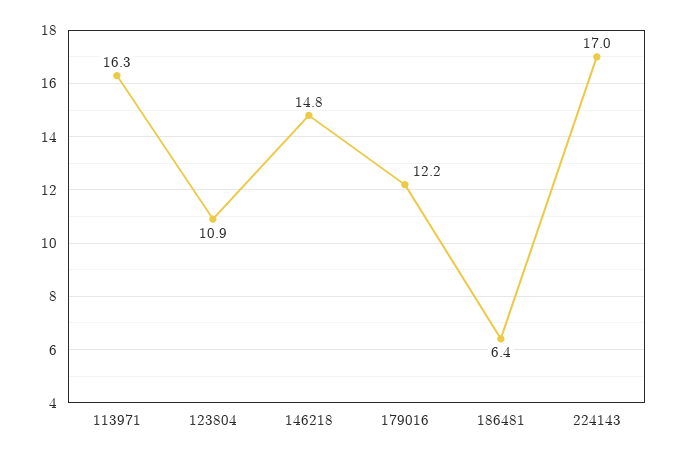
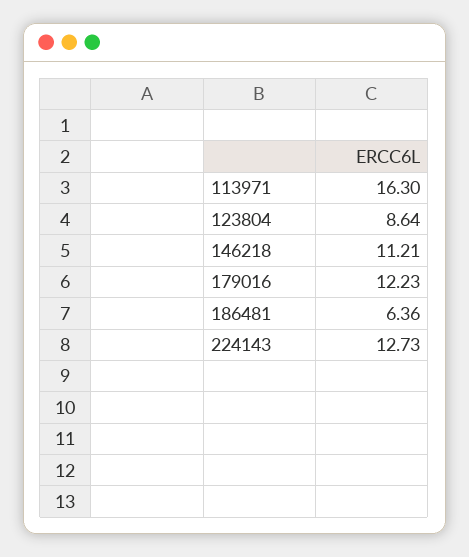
  {
    "113971": 16.3,
-   "123804": 10.9,
+   "123804": 8.64,
-   "146218": 14.8,
+   "146218": 11.21,
    "179016": 12.23,
    "186481": 6.36,
-   "224143": 17
+   "224143": 12.73
  }

